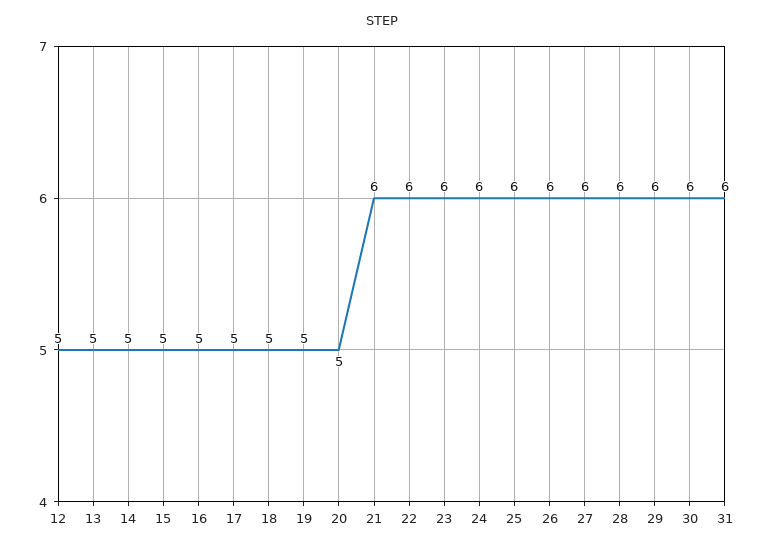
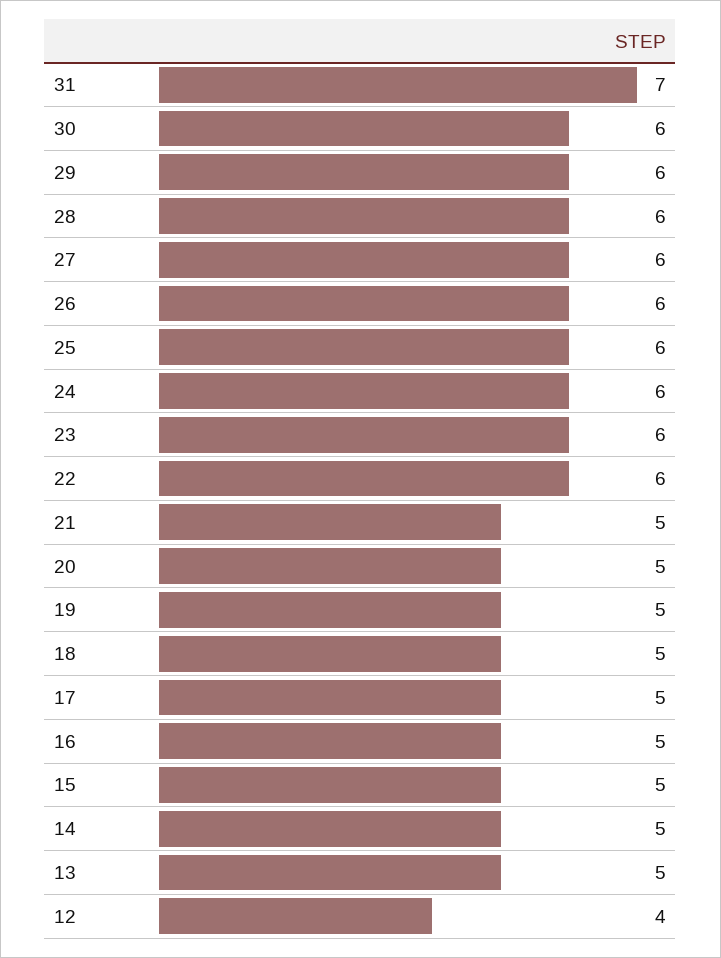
  {
-   "12": 5,
+   "12": 4,
    "13": 5,
    "14": 5,
    "15": 5,
    "16": 5,
    "17": 5,
    "18": 5,
    "19": 5,
    "20": 5,
-   "21": 6,
+   "21": 5,
    "22": 6,
    "23": 6,
    "24": 6,
    "25": 6,
    "26": 6,
    "27": 6,
    "28": 6,
    "29": 6,
    "30": 6,
-   "31": 6
+   "31": 7
  }

